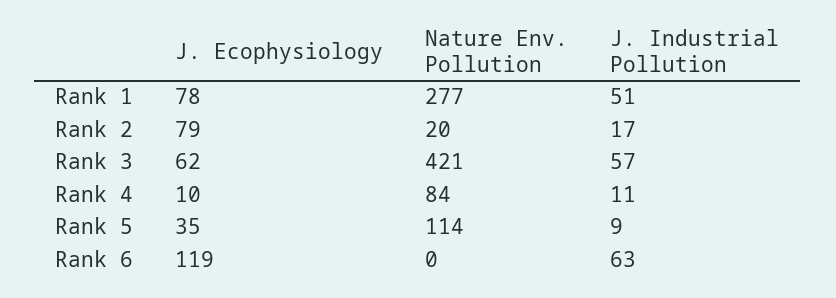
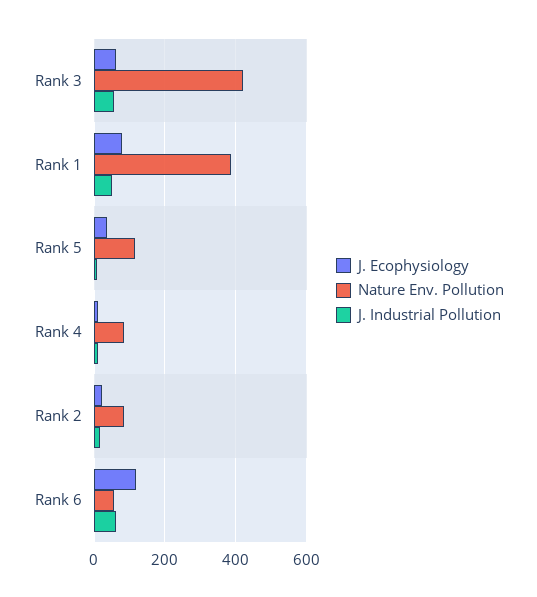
  {
    "J. Ecophysiology": {
      "Rank 1": 78,
-     "Rank 2": 79,
+     "Rank 2": 20,
      "Rank 3": 62,
      "Rank 4": 10,
      "Rank 5": 35,
      "Rank 6": 119
    },
    "Nature Env. Pollution": {
-     "Rank 1": 277,
+     "Rank 1": 380,
-     "Rank 2": 20,
+     "Rank 2": 80,
      "Rank 3": 421,
      "Rank 4": 84,
      "Rank 5": 114,
-     "Rank 6": 0
+     "Rank 6": 60
    },
    "J. Industrial Pollution": {
      "Rank 1": 51,
      "Rank 2": 17,
      "Rank 3": 57,
      "Rank 4": 11,
      "Rank 5": 9,
      "Rank 6": 63
    }
  }

